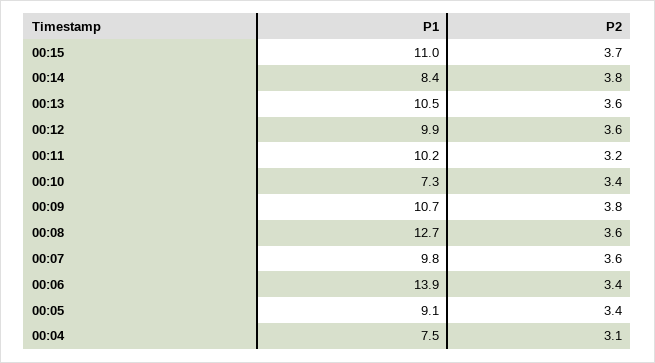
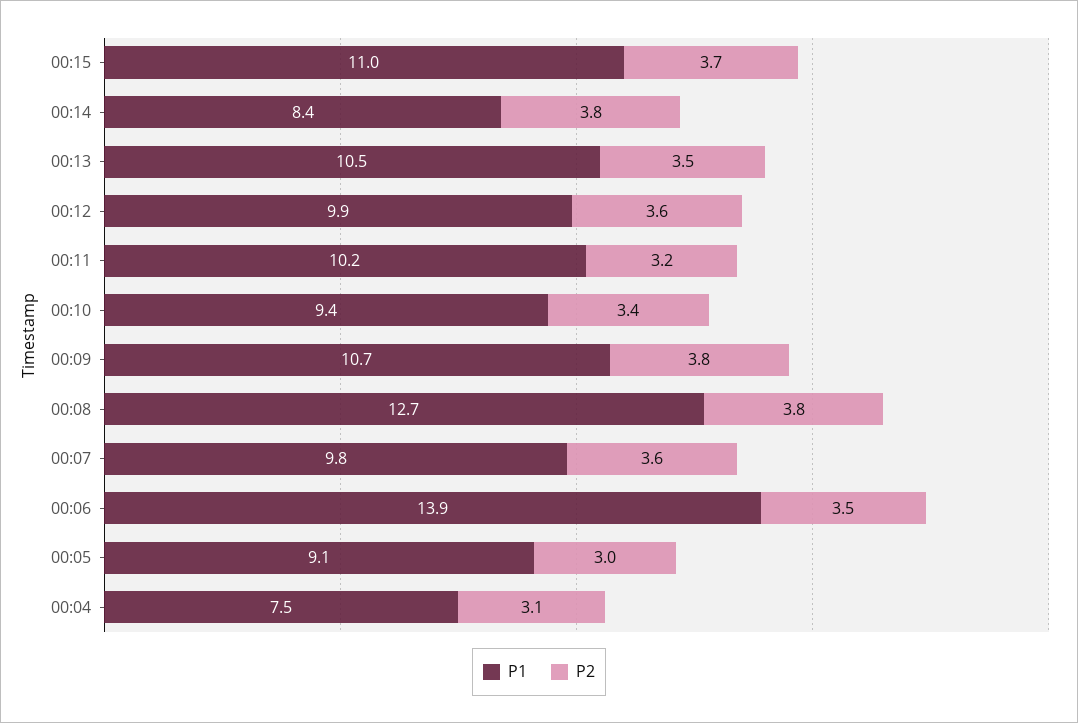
  {
    "P1": {
      "00:15": 11,
      "00:14": 8.4,
      "00:13": 10.5,
      "00:12": 9.9,
      "00:11": 10.2,
-     "00:10": 7.3,
+     "00:10": 9.4,
      "00:09": 10.7,
      "00:08": 12.7,
      "00:07": 9.8,
      "00:06": 13.9,
      "00:05": 9.1,
      "00:04": 7.5
    },
    "P2": {
      "00:15": 3.7,
      "00:14": 3.8,
-     "00:13": 3.6,
+     "00:13": 3.5,
      "00:12": 3.6,
      "00:11": 3.2,
      "00:10": 3.4,
      "00:09": 3.8,
-     "00:08": 3.6,
+     "00:08": 3.8,
      "00:07": 3.6,
-     "00:06": 3.4,
+     "00:06": 3.5,
-     "00:05": 3.4,
+     "00:05": 3,
      "00:04": 3.1
    }
  }

